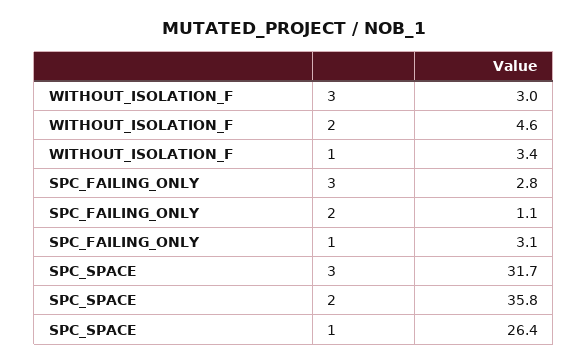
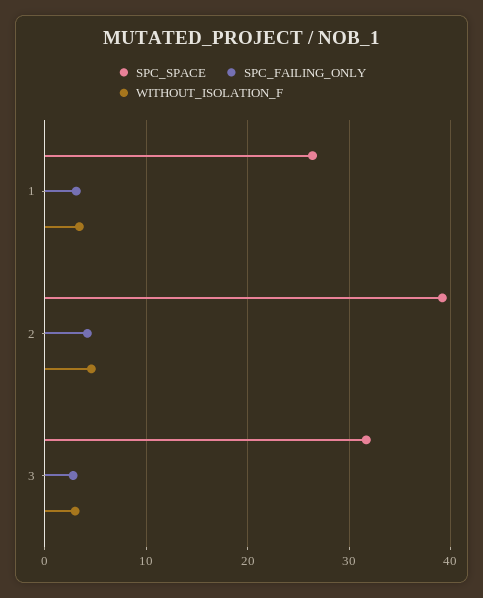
  {
    "WITHOUT_ISOLATION_F": {
      "3": 3,
      "2": 4.6,
      "1": 3.4
    },
    "SPC_FAILING_ONLY": {
      "3": 2.8,
-     "2": 1.1,
+     "2": 4,
      "1": 3.1
    },
    "SPC_SPACE": {
      "3": 31.7,
-     "2": 35.8,
+     "2": 39,
      "1": 26.4
    }
  }

